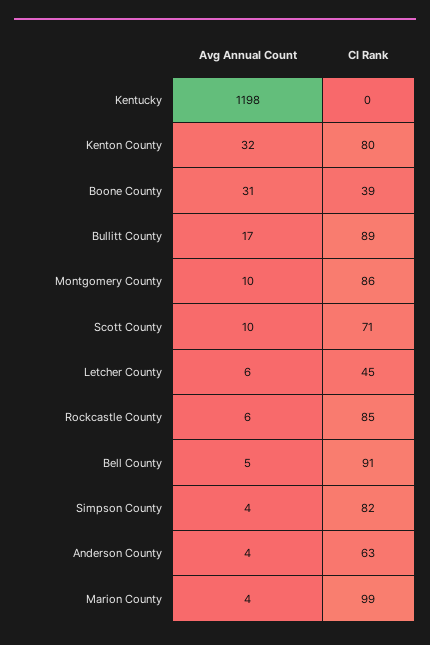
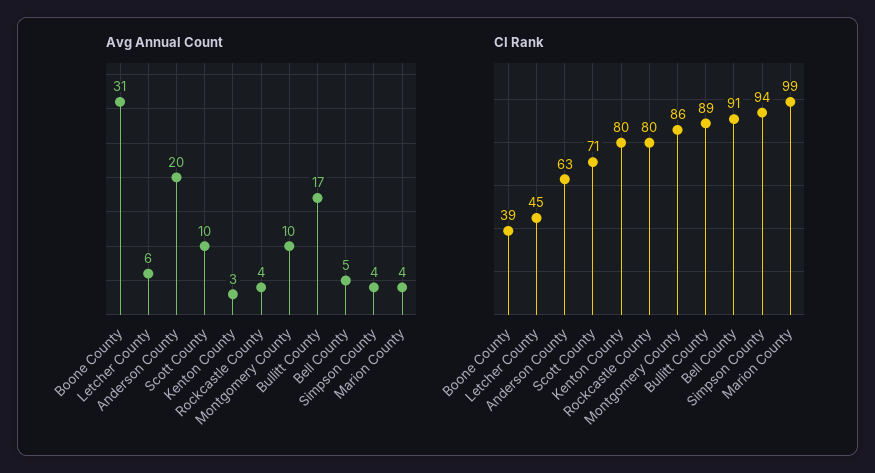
  {
    "Avg Annual Count": {
-     "Kentucky": 1198,
-     "Kenton County": 32,
+     "Kenton County": 3,
      "Boone County": 31,
      "Bullitt County": 17,
      "Montgomery County": 10,
      "Scott County": 10,
      "Letcher County": 6,
-     "Rockcastle County": 6,
+     "Rockcastle County": 4,
      "Bell County": 5,
      "Simpson County": 4,
-     "Anderson County": 4,
+     "Anderson County": 20,
      "Marion County": 4
    },
    "CI Rank": {
-     "Kentucky": 0,
      "Kenton County": 80,
      "Boone County": 39,
      "Bullitt County": 89,
      "Montgomery County": 86,
      "Scott County": 71,
      "Letcher County": 45,
-     "Rockcastle County": 85,
+     "Rockcastle County": 80,
      "Bell County": 91,
-     "Simpson County": 82,
+     "Simpson County": 94,
      "Anderson County": 63,
      "Marion County": 99
    }
  }

